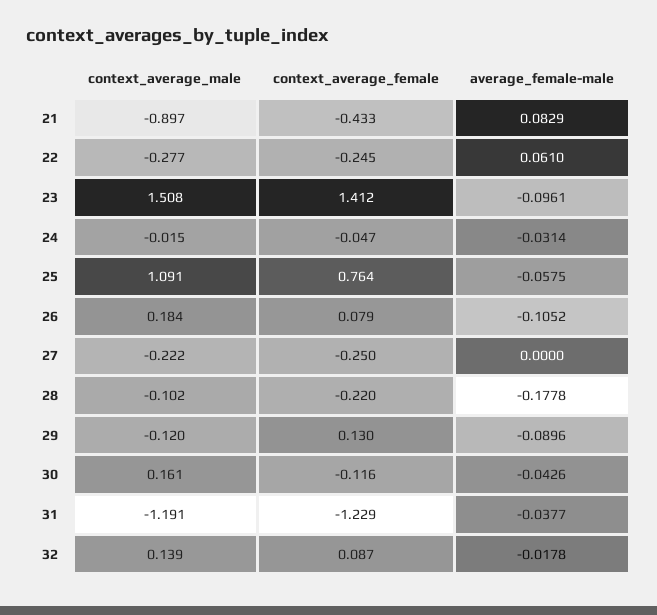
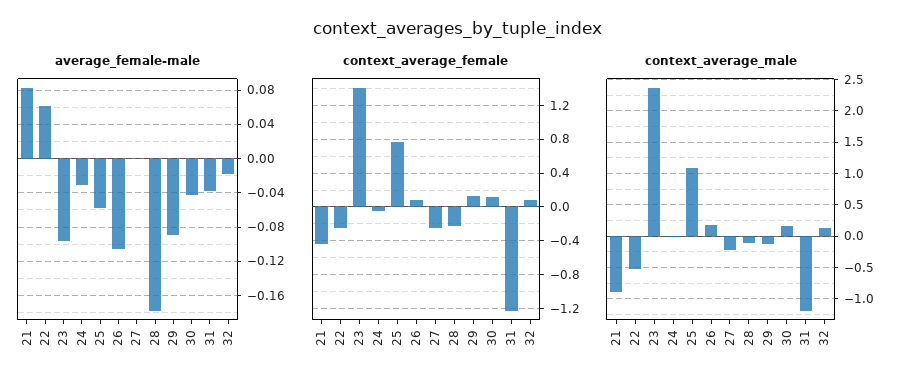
  {
    "context_average_male": {
      "21": -0.897,
-     "22": -0.277,
+     "22": -0.5,
-     "23": 1.508,
+     "23": 2.4,
      "24": -0.015,
      "25": 1.091,
      "26": 0.184,
      "27": -0.222,
      "28": -0.102,
      "29": -0.12,
      "30": 0.161,
      "31": -1.191,
      "32": 0.139
    },
    "context_average_female": {
      "21": -0.433,
      "22": -0.245,
      "23": 1.412,
      "24": -0.047,
      "25": 0.764,
      "26": 0.079,
      "27": -0.25,
      "28": -0.22,
      "29": 0.13,
-     "30": -0.116,
+     "30": 0.1,
      "31": -1.229,
      "32": 0.087
    },
    "average_female-male": {
      "21": 0.0829,
      "22": 0.061,
      "23": -0.0961,
      "24": -0.0314,
      "25": -0.0575,
      "26": -0.1052,
      "27": 0,
      "28": -0.1778,
      "29": -0.0896,
      "30": -0.0426,
      "31": -0.0377,
      "32": -0.0178
    }
  }

